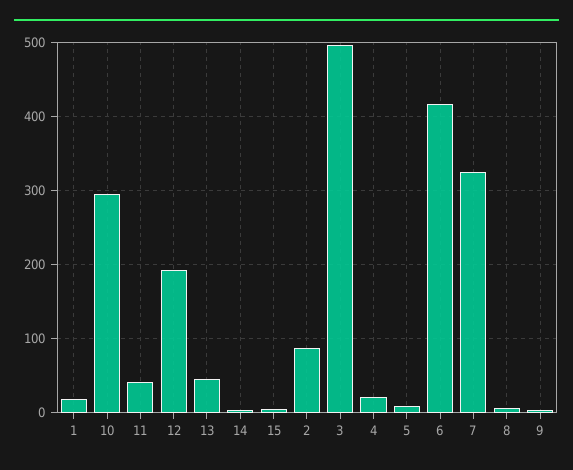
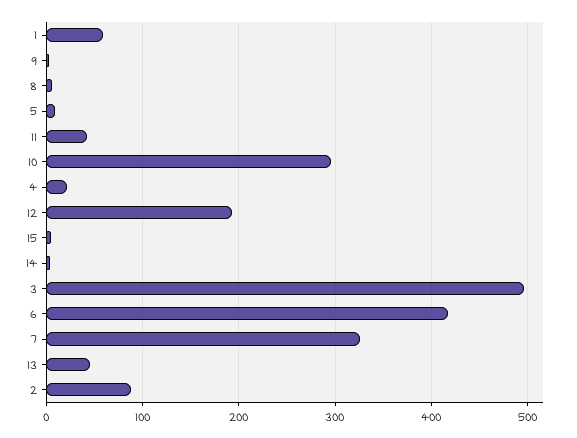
  {
-   "1": 20,
+   "1": 60,
    "10": 300,
    "11": 40,
    "12": 190,
    "13": 50,
    "14": 0,
    "15": 10,
    "2": 90,
    "3": 500,
    "4": 20,
    "5": 10,
    "6": 420,
    "7": 330,
    "8": 10,
    "9": 0
  }

